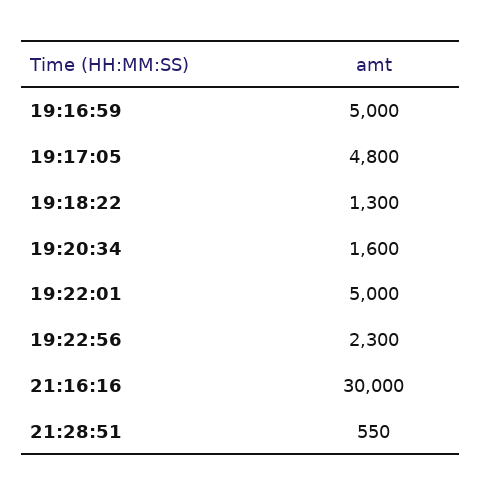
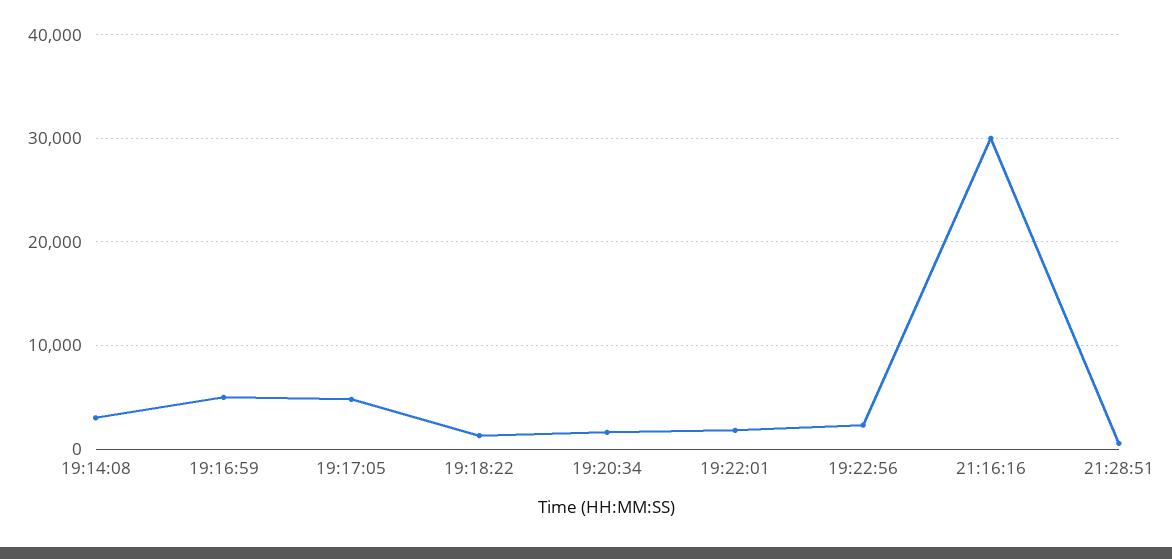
  {
    "19:16:59": 5000,
    "19:17:05": 4800,
    "19:18:22": 1300,
    "19:20:34": 1600,
-   "19:22:01": 5000,
+   "19:22:01": 2000,
    "19:22:56": 2300,
    "21:16:16": 30000,
-   "21:28:51": 550
+   "21:28:51": 550,
+   "19:14:08": 3000
  }

